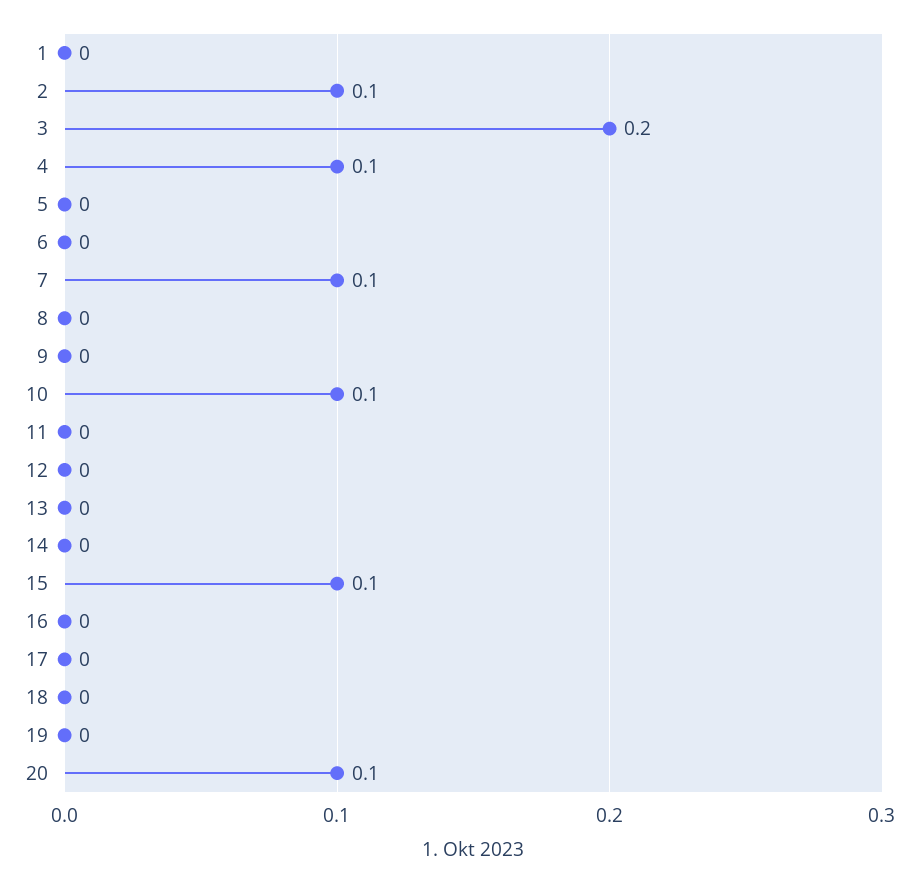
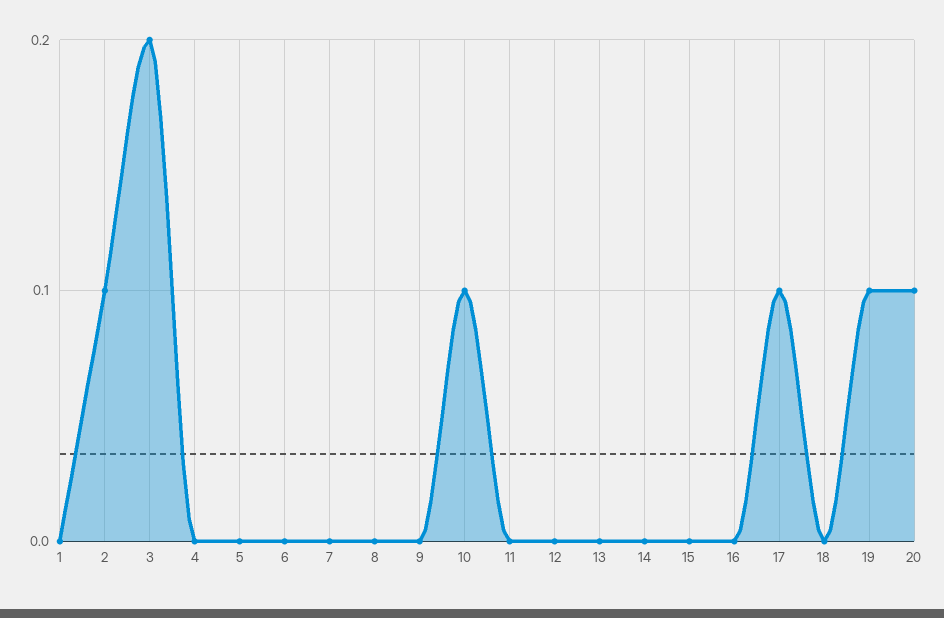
  {
    "1": 0,
    "2": 0.1,
    "3": 0.2,
-   "4": 0.1,
+   "4": 0,
    "5": 0,
    "6": 0,
-   "7": 0.1,
+   "7": 0,
    "8": 0,
    "9": 0,
    "10": 0.1,
    "11": 0,
    "12": 0,
    "13": 0,
    "14": 0,
-   "15": 0.1,
+   "15": 0,
    "16": 0,
-   "17": 0,
+   "17": 0.1,
    "18": 0,
-   "19": 0,
+   "19": 0.1,
    "20": 0.1
  }

